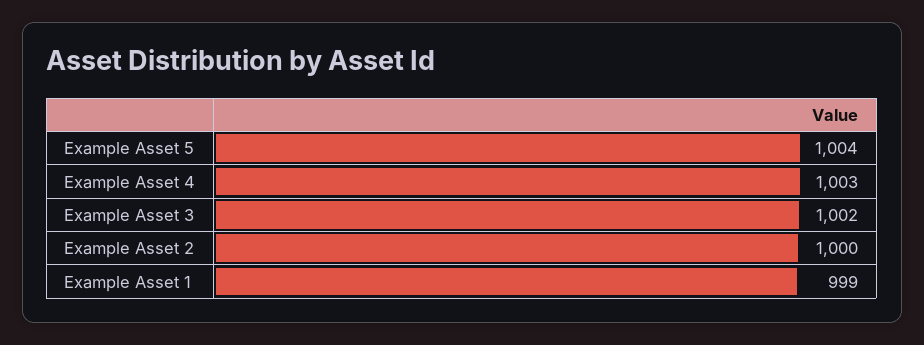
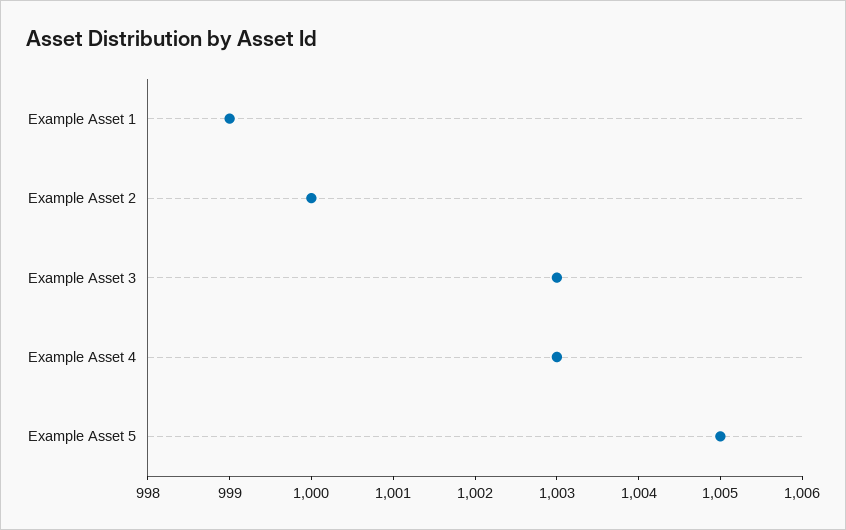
  {
-   "Example Asset 5": 1004,
+   "Example Asset 5": 1005,
    "Example Asset 4": 1003,
-   "Example Asset 3": 1002,
+   "Example Asset 3": 1003,
    "Example Asset 2": 1000,
    "Example Asset 1": 999
  }

